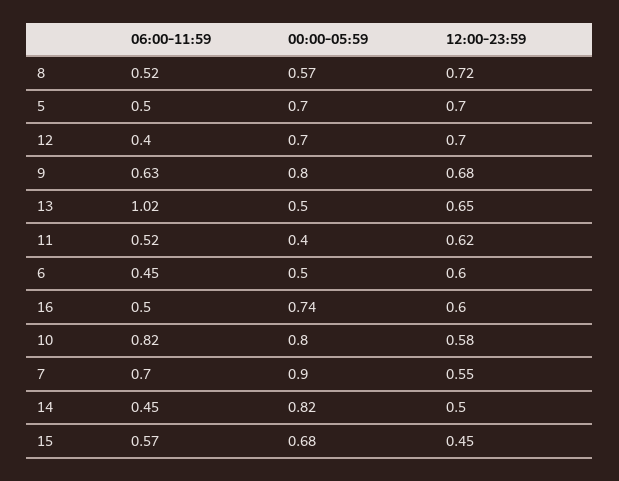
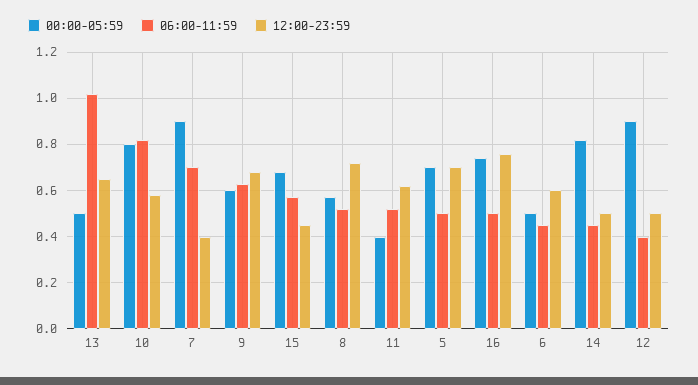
  {
    "06:00-11:59": {
      "8": 0.52,
      "5": 0.5,
      "12": 0.4,
      "9": 0.63,
      "13": 1.02,
      "11": 0.52,
      "6": 0.45,
      "16": 0.5,
      "10": 0.82,
      "7": 0.7,
      "14": 0.45,
      "15": 0.57
    },
    "00:00-05:59": {
      "8": 0.57,
      "5": 0.7,
-     "12": 0.7,
+     "12": 0.9,
-     "9": 0.8,
+     "9": 0.6,
      "13": 0.5,
      "11": 0.4,
      "6": 0.5,
      "16": 0.74,
      "10": 0.8,
      "7": 0.9,
      "14": 0.82,
      "15": 0.68
    },
    "12:00-23:59": {
      "8": 0.72,
      "5": 0.7,
-     "12": 0.7,
+     "12": 0.5,
      "9": 0.68,
      "13": 0.65,
      "11": 0.62,
      "6": 0.6,
-     "16": 0.6,
+     "16": 0.75,
      "10": 0.58,
-     "7": 0.55,
+     "7": 0.4,
      "14": 0.5,
      "15": 0.45
    }
  }

